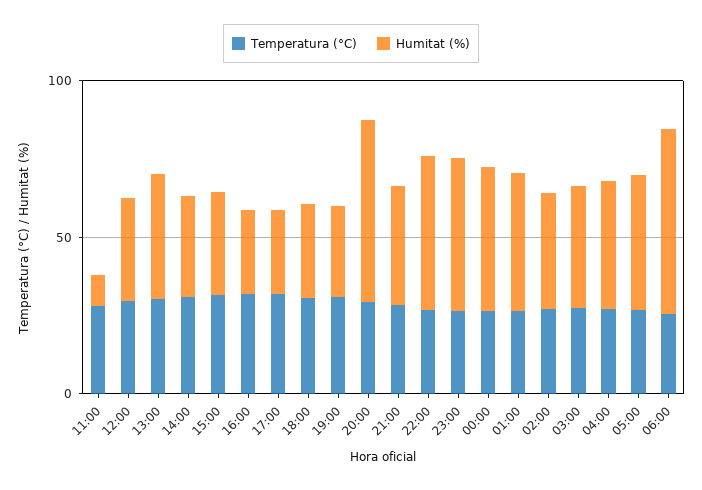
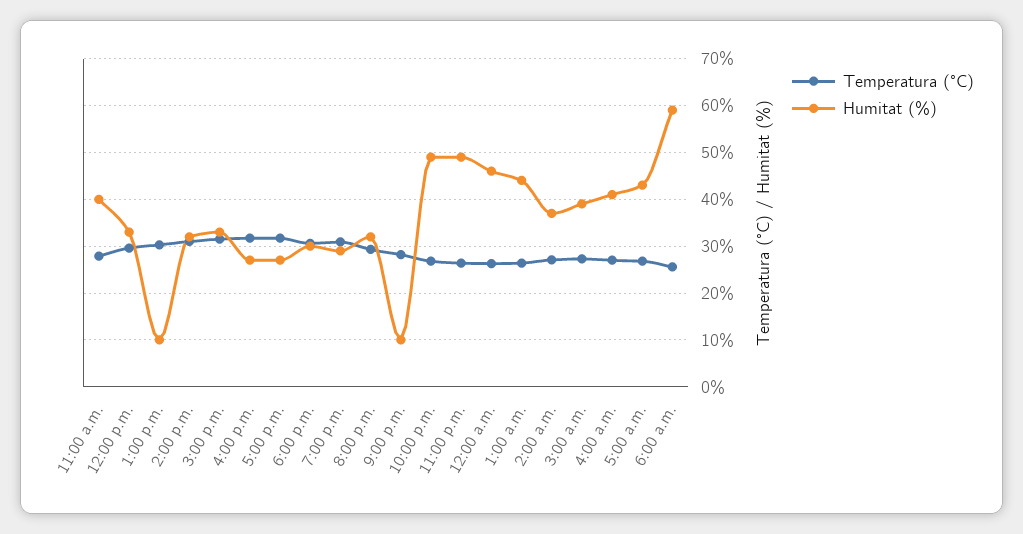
  {
    "Temperatura (°C)": {
      "11:00": 28,
      "12:00": 30,
      "13:00": 30,
      "14:00": 32,
      "15:00": 32,
      "16:00": 32,
      "17:00": 32,
      "18:00": 30,
      "19:00": 30,
      "20:00": 30,
      "21:00": 28,
      "22:00": 26,
      "23:00": 26,
      "00:00": 26,
      "01:00": 26,
      "02:00": 28,
      "03:00": 28,
      "04:00": 28,
      "05:00": 26,
      "06:00": 26
    },
    "Humitat (%)": {
-     "11:00": 10,
+     "11:00": 40,
      "12:00": 34,
-     "13:00": 40,
+     "13:00": 10,
      "14:00": 32,
      "15:00": 34,
      "16:00": 28,
      "17:00": 28,
      "18:00": 30,
      "19:00": 30,
-     "20:00": 60,
+     "20:00": 32,
-     "21:00": 40,
+     "21:00": 10,
      "22:00": 50,
      "23:00": 50,
      "00:00": 46,
      "01:00": 44,
      "02:00": 38,
      "03:00": 40,
      "04:00": 42,
      "05:00": 44,
      "06:00": 60
    }
  }

